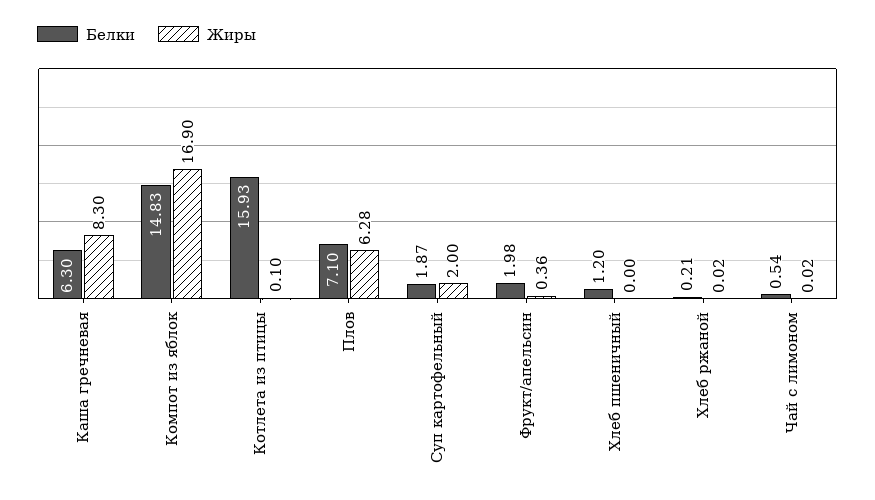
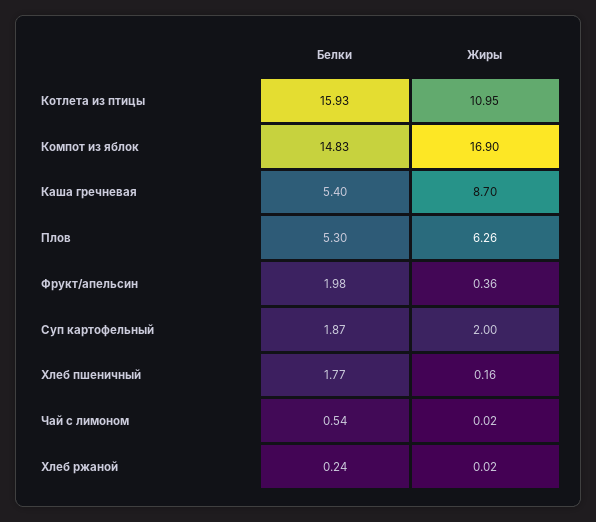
  {
    "Белки": {
-     "Каша гречневая": 6.3,
+     "Каша гречневая": 5.4,
      "Компот из яблок": 14.83,
      "Котлета из птицы": 15.93,
-     "Плов": 7.1,
+     "Плов": 5.3,
      "Суп картофельный": 1.87,
      "Фрукт/апельсин": 1.98,
-     "Хлеб пшеничный": 1.2,
+     "Хлеб пшеничный": 1.77,
-     "Хлеб ржаной": 0.21,
+     "Хлеб ржаной": 0.24,
      "Чай с лимоном": 0.54
    },
    "Жиры": {
-     "Каша гречневая": 8.3,
+     "Каша гречневая": 8.7,
      "Компот из яблок": 16.9,
-     "Котлета из птицы": 0.1,
+     "Котлета из птицы": 10.95,
-     "Плов": 6.28,
+     "Плов": 6.26,
      "Суп картофельный": 2,
      "Фрукт/апельсин": 0.36,
-     "Хлеб пшеничный": 0,
+     "Хлеб пшеничный": 0.16,
      "Хлеб ржаной": 0.02,
      "Чай с лимоном": 0.02
    }
  }

